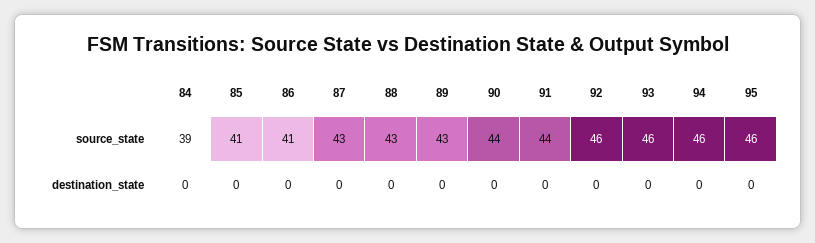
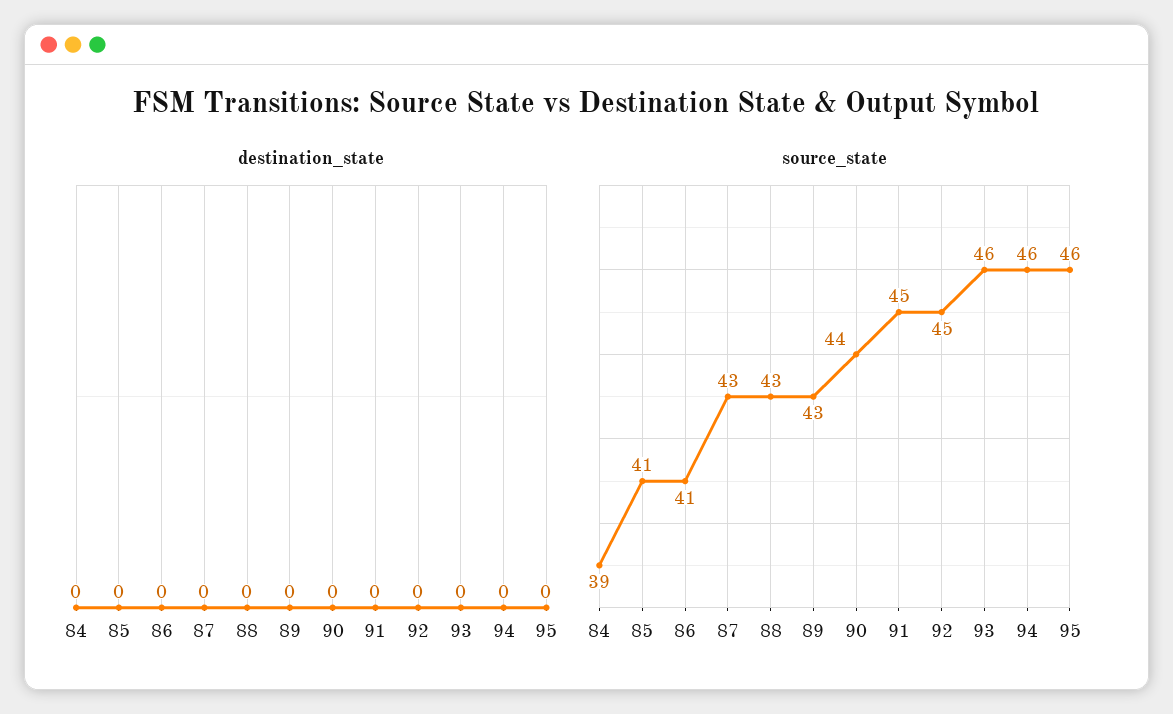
  {
    "source_state": {
      "84": 39,
      "85": 41,
      "86": 41,
      "87": 43,
      "88": 43,
      "89": 43,
      "90": 44,
-     "91": 44,
+     "91": 45,
-     "92": 46,
+     "92": 45,
      "93": 46,
      "94": 46,
      "95": 46
    },
    "destination_state": {
      "84": 0,
      "85": 0,
      "86": 0,
      "87": 0,
      "88": 0,
      "89": 0,
      "90": 0,
      "91": 0,
      "92": 0,
      "93": 0,
      "94": 0,
      "95": 0
    }
  }

